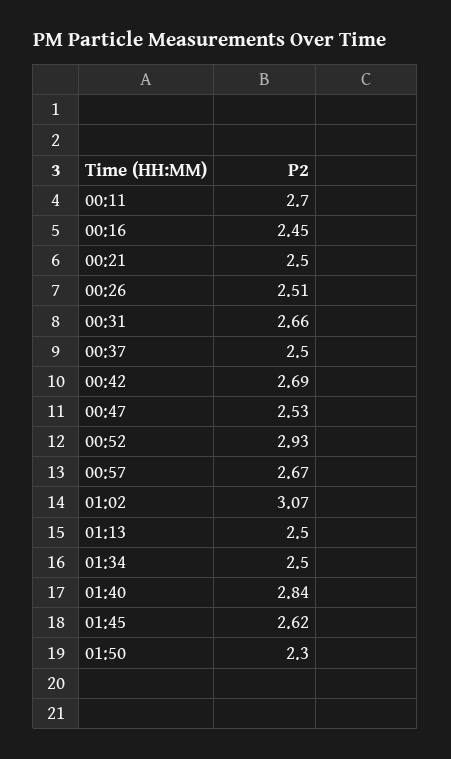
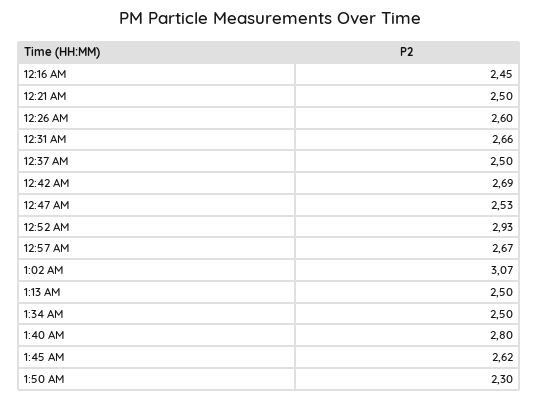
  {
-   "00:11": 2.7,
    "00:16": 2.45,
    "00:21": 2.5,
-   "00:26": 2.51,
+   "00:26": 2.6,
    "00:31": 2.66,
    "00:37": 2.5,
    "00:42": 2.69,
    "00:47": 2.53,
    "00:52": 2.93,
    "00:57": 2.67,
    "01:02": 3.07,
    "01:13": 2.5,
    "01:34": 2.5,
-   "01:40": 2.84,
+   "01:40": 2.8,
    "01:45": 2.62,
    "01:50": 2.3
  }

